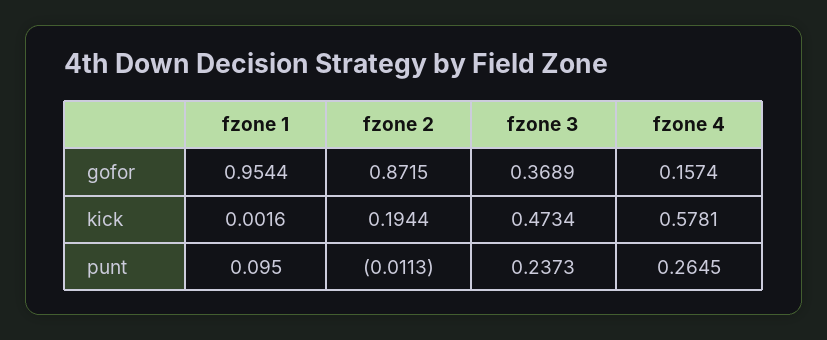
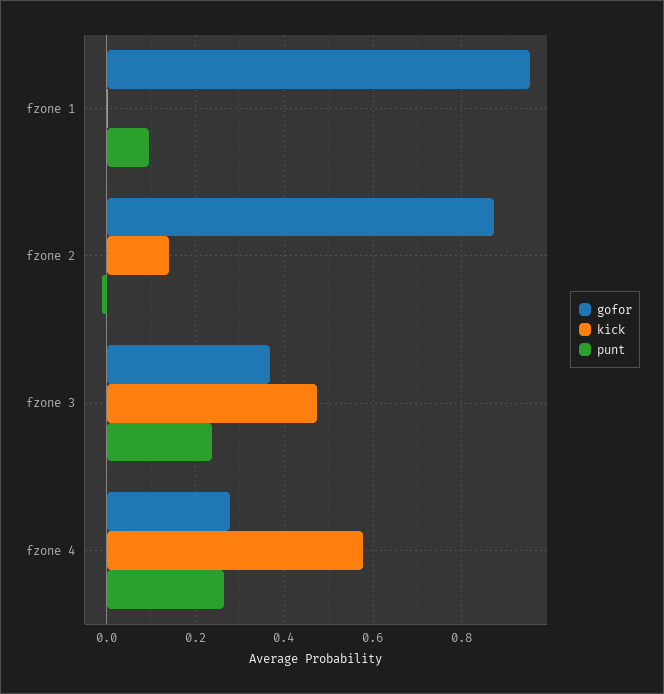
  {
    "gofor": {
      "fzone 1": 0.9544,
      "fzone 2": 0.8715,
      "fzone 3": 0.3689,
-     "fzone 4": 0.1574
+     "fzone 4": 0.28
    },
    "kick": {
      "fzone 1": 0.0016,
-     "fzone 2": 0.1944,
+     "fzone 2": 0.14,
      "fzone 3": 0.4734,
      "fzone 4": 0.5781
    },
    "punt": {
      "fzone 1": 0.095,
      "fzone 2": -0.0113,
      "fzone 3": 0.2373,
      "fzone 4": 0.2645
    }
  }

